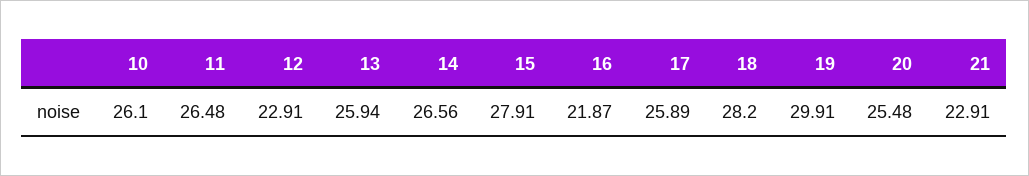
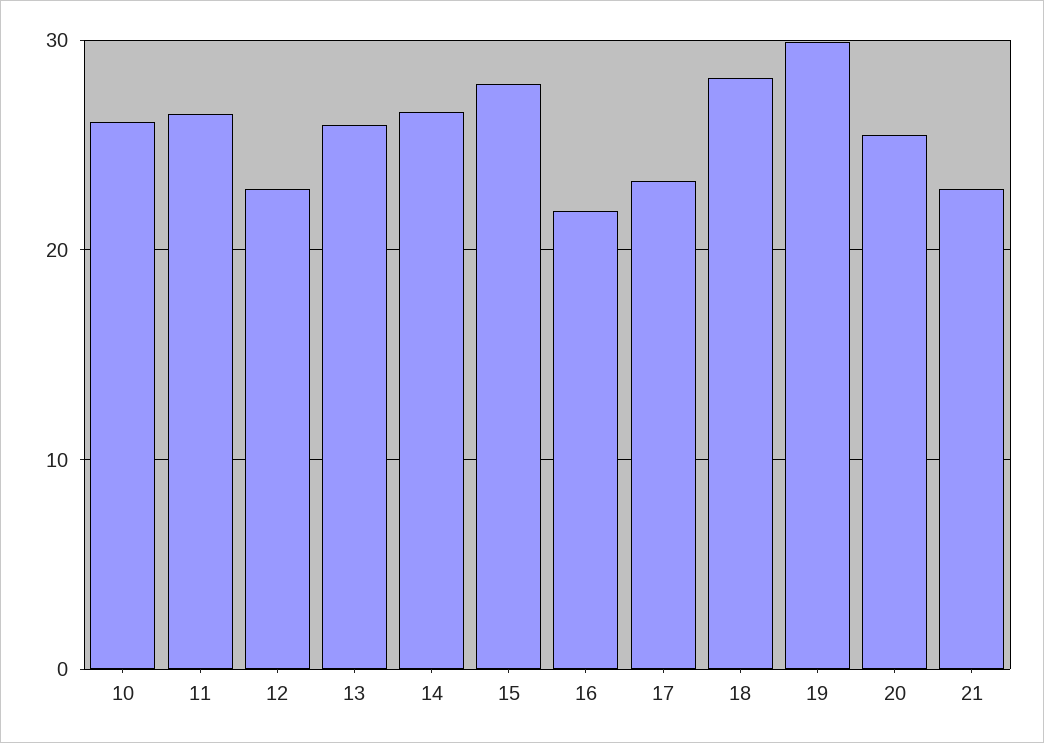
  {
    "10": 26.1,
    "11": 26.48,
    "12": 22.91,
    "13": 25.94,
    "14": 26.56,
    "15": 27.91,
    "16": 21.87,
-   "17": 25.89,
+   "17": 23,
    "18": 28.2,
    "19": 29.91,
    "20": 25.48,
    "21": 22.91
  }

